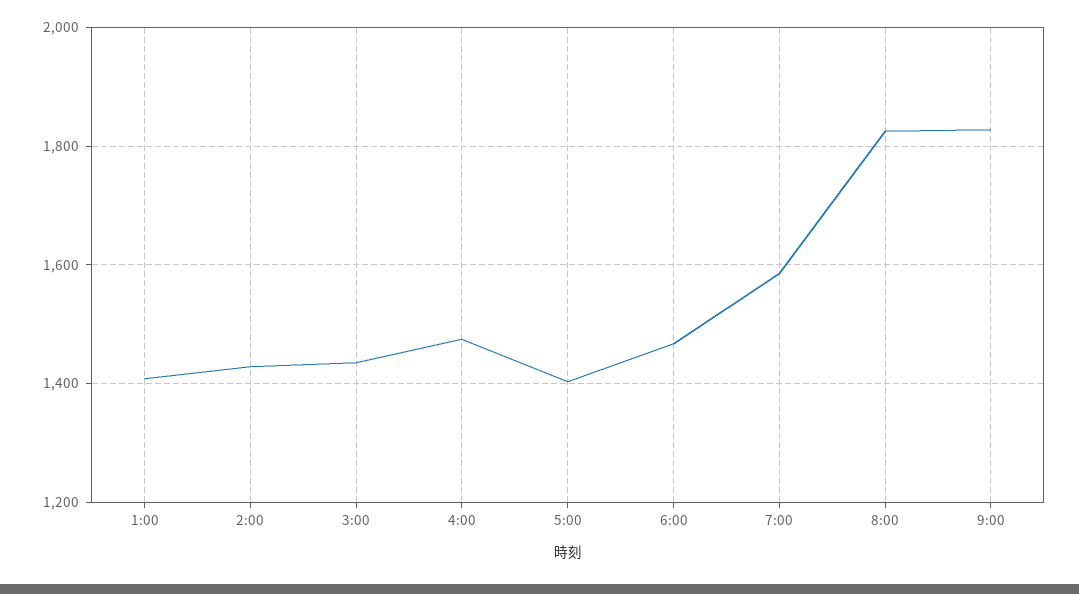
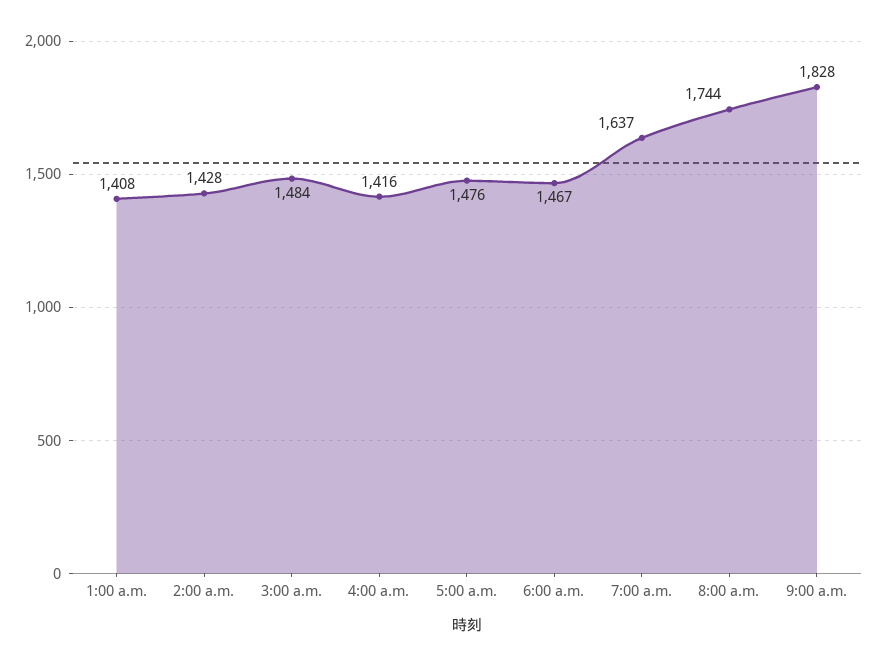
  {
    "1:00": 1408,
    "2:00": 1428,
-   "3:00": 1440,
+   "3:00": 1484,
-   "4:00": 1480,
+   "4:00": 1416,
-   "5:00": 1400,
+   "5:00": 1476,
    "6:00": 1467,
-   "7:00": 1580,
+   "7:00": 1637,
-   "8:00": 1820,
+   "8:00": 1744,
    "9:00": 1828
  }

